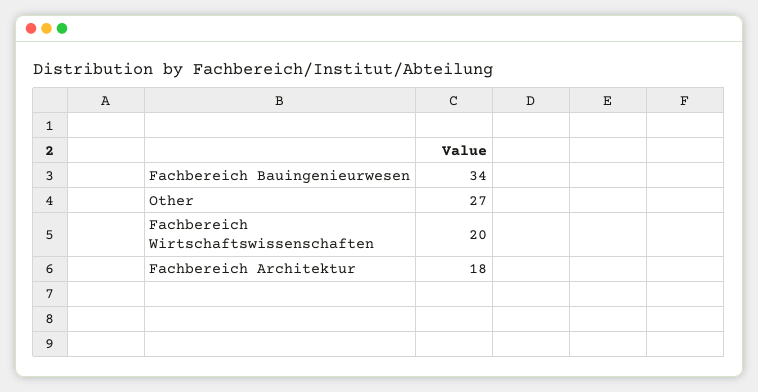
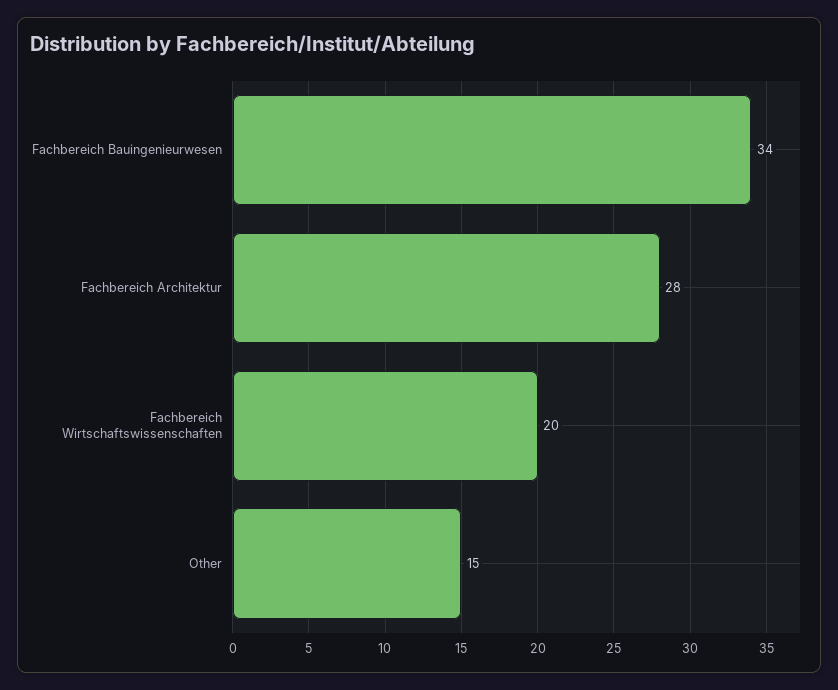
  {
    "Fachbereich Bauingenieurwesen": 34,
-   "Other": 27,
+   "Other": 15,
    "Fachbereich Wirtschaftswissenschaften": 20,
-   "Fachbereich Architektur": 18
+   "Fachbereich Architektur": 28
  }

